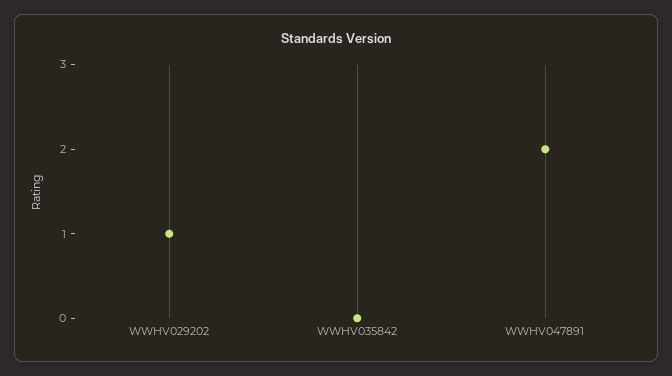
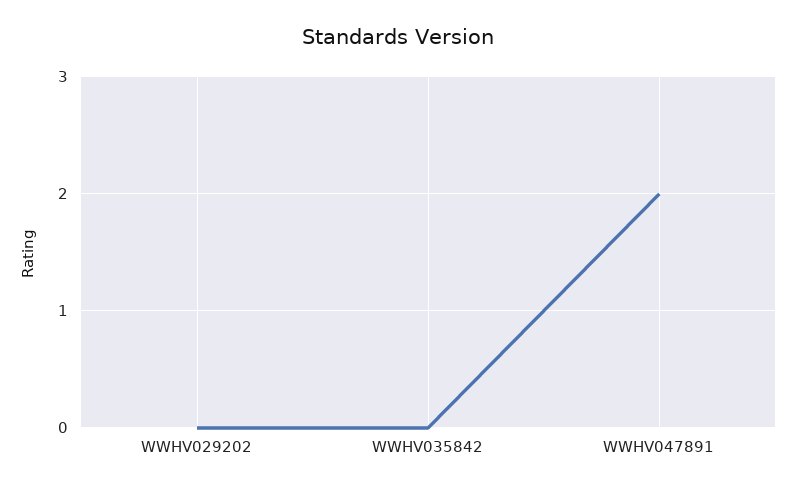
  {
-   "WWHV029202": 1,
+   "WWHV029202": 0,
    "WWHV035842": 0,
    "WWHV047891": 2
  }

